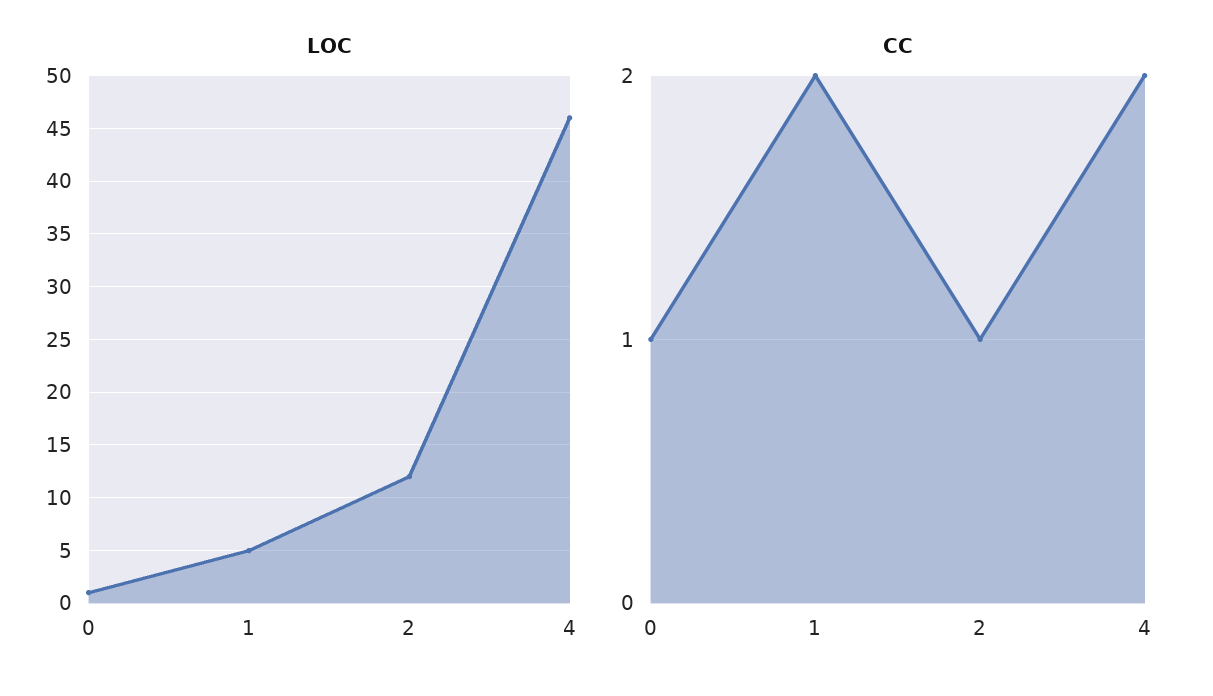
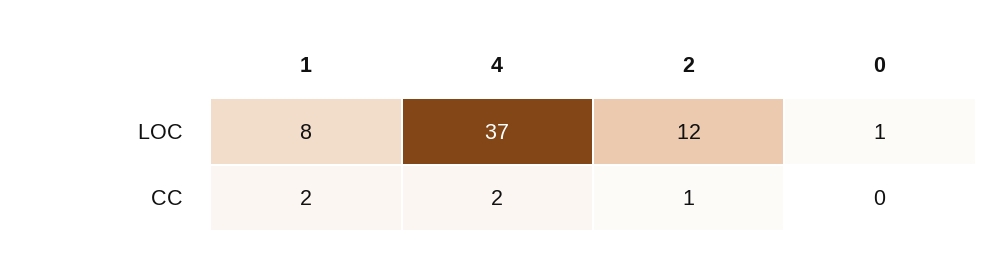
  {
    "LOC": {
      "0": 1,
-     "1": 5,
+     "1": 8,
      "2": 12,
-     "4": 46
+     "4": 37
    },
    "CC": {
-     "0": 1,
+     "0": 0,
      "1": 2,
      "2": 1,
      "4": 2
    }
  }

